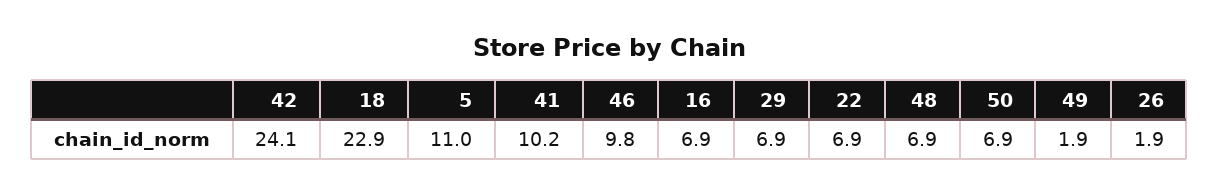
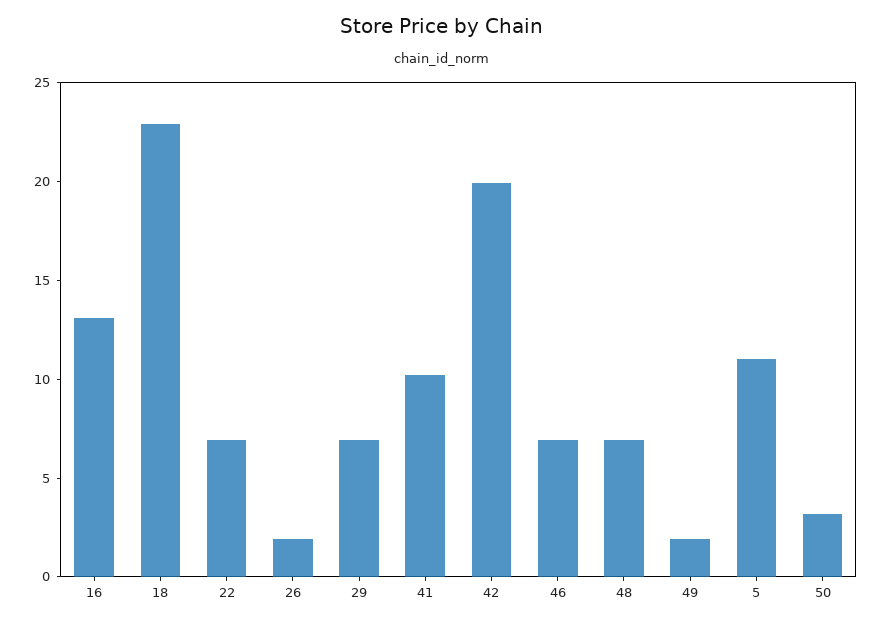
  {
-   "42": 24.1,
+   "42": 20,
    "18": 22.9,
    "5": 11,
    "41": 10.2,
-   "46": 9.8,
+   "46": 7,
-   "16": 6.9,
+   "16": 13,
    "29": 6.9,
    "22": 6.9,
    "48": 6.9,
-   "50": 6.9,
+   "50": 3,
    "49": 1.9,
    "26": 1.9
  }

